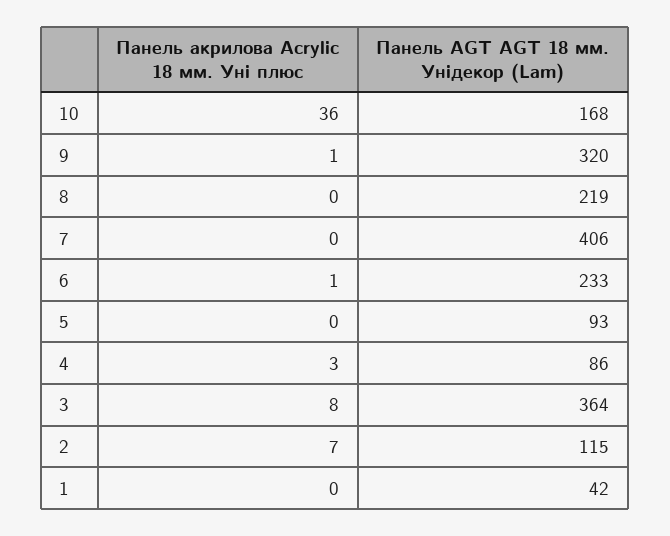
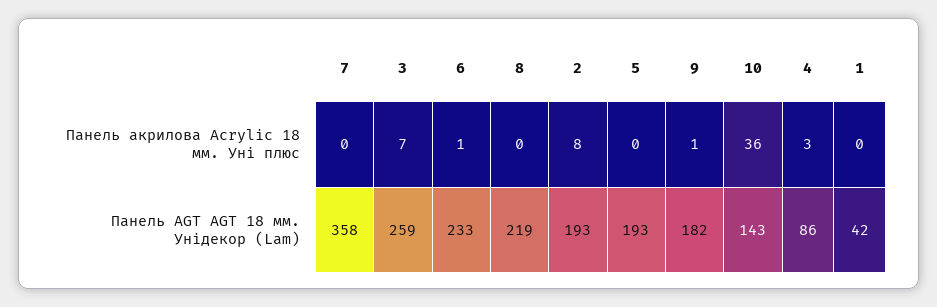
  {
    "Панель акрилова Acrylic 18 мм. Уні плюс": {
      "10": 36,
      "9": 1,
      "8": 0,
      "7": 0,
      "6": 1,
      "5": 0,
      "4": 3,
-     "3": 8,
+     "3": 7,
-     "2": 7,
+     "2": 8,
      "1": 0
    },
    "Панель AGT AGT 18 мм. Унідекор (Lam)": {
-     "10": 168,
+     "10": 143,
-     "9": 320,
+     "9": 182,
      "8": 219,
-     "7": 406,
+     "7": 358,
      "6": 233,
-     "5": 93,
+     "5": 193,
      "4": 86,
-     "3": 364,
+     "3": 259,
-     "2": 115,
+     "2": 193,
      "1": 42
    }
  }

